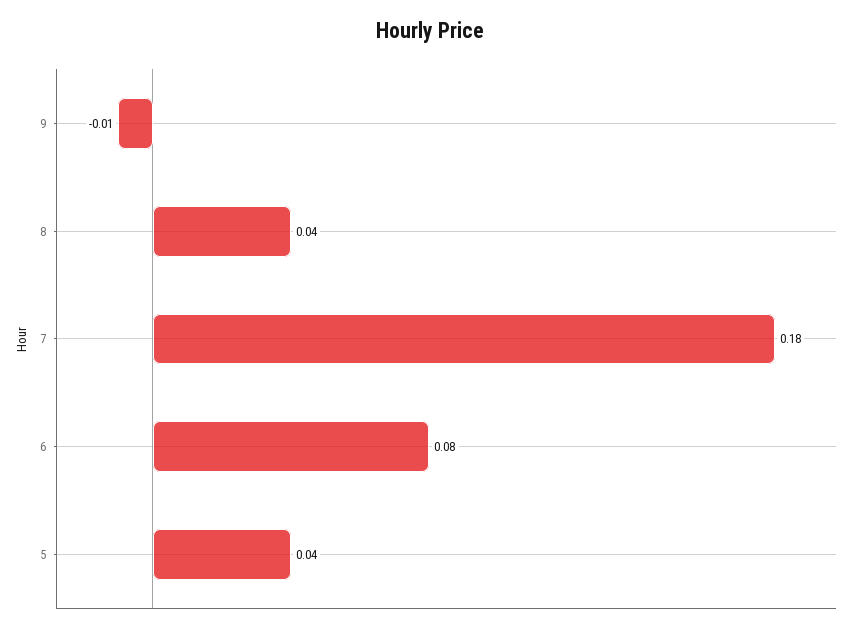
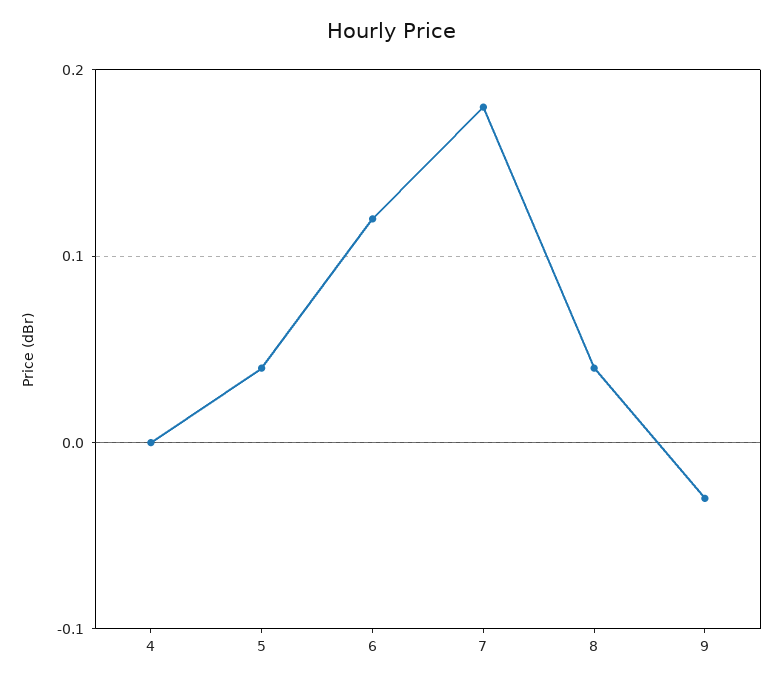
  {
-   "9": -0.01,
+   "9": -0.03,
    "8": 0.04,
    "7": 0.18,
-   "6": 0.08,
+   "6": 0.12,
-   "5": 0.04
+   "5": 0.04,
+   "4": 0
  }

